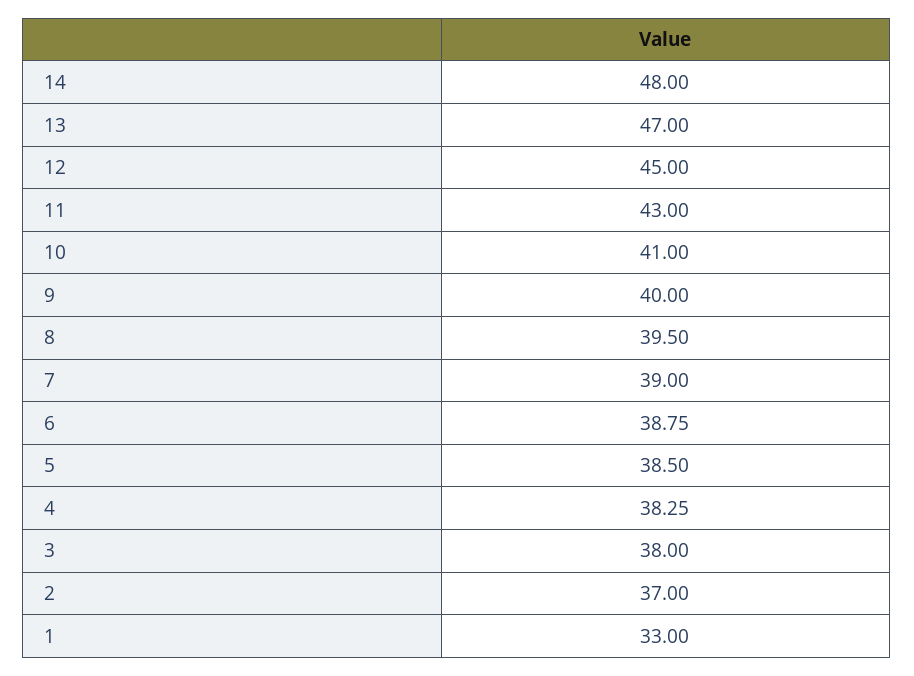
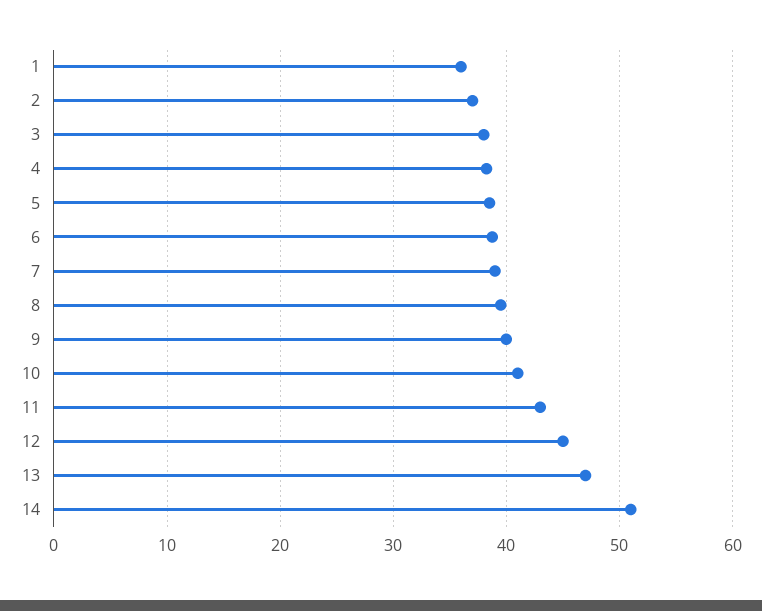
  {
-   "14": 48,
+   "14": 51,
    "13": 47,
    "12": 45,
    "11": 43,
    "10": 41,
    "9": 40,
    "8": 39.5,
    "7": 39,
    "6": 38.75,
    "5": 38.5,
    "4": 38.25,
    "3": 38,
    "2": 37,
-   "1": 33
+   "1": 36
  }

